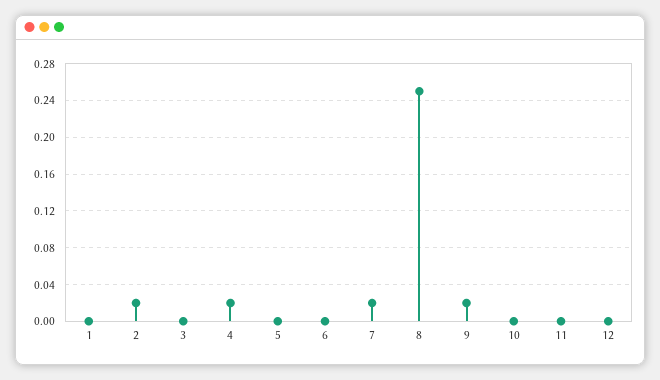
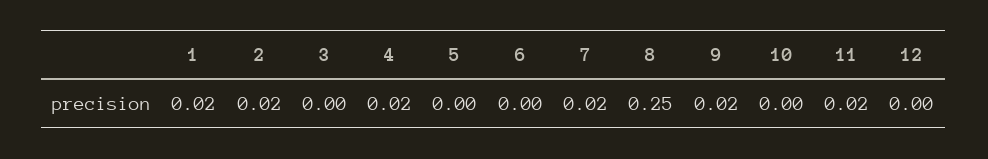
  {
-   "1": 0,
+   "1": 0.02,
    "2": 0.02,
    "3": 0,
    "4": 0.02,
    "5": 0,
    "6": 0,
    "7": 0.02,
    "8": 0.25,
    "9": 0.02,
    "10": 0,
-   "11": 0,
+   "11": 0.02,
    "12": 0
  }

